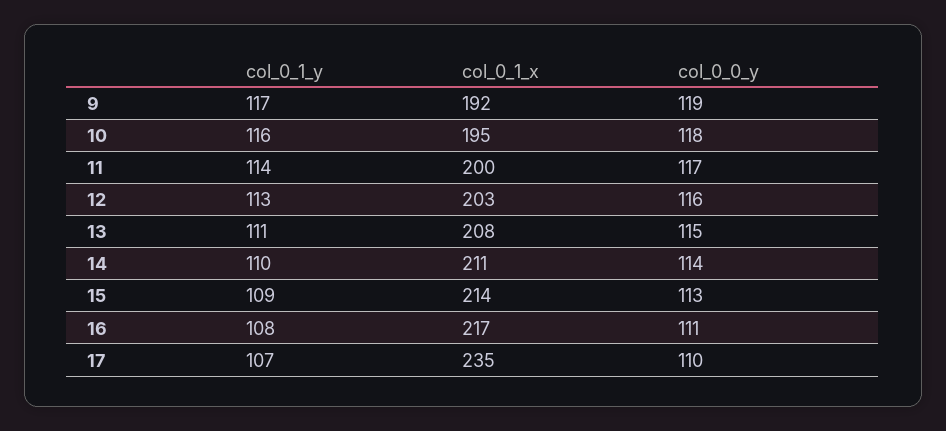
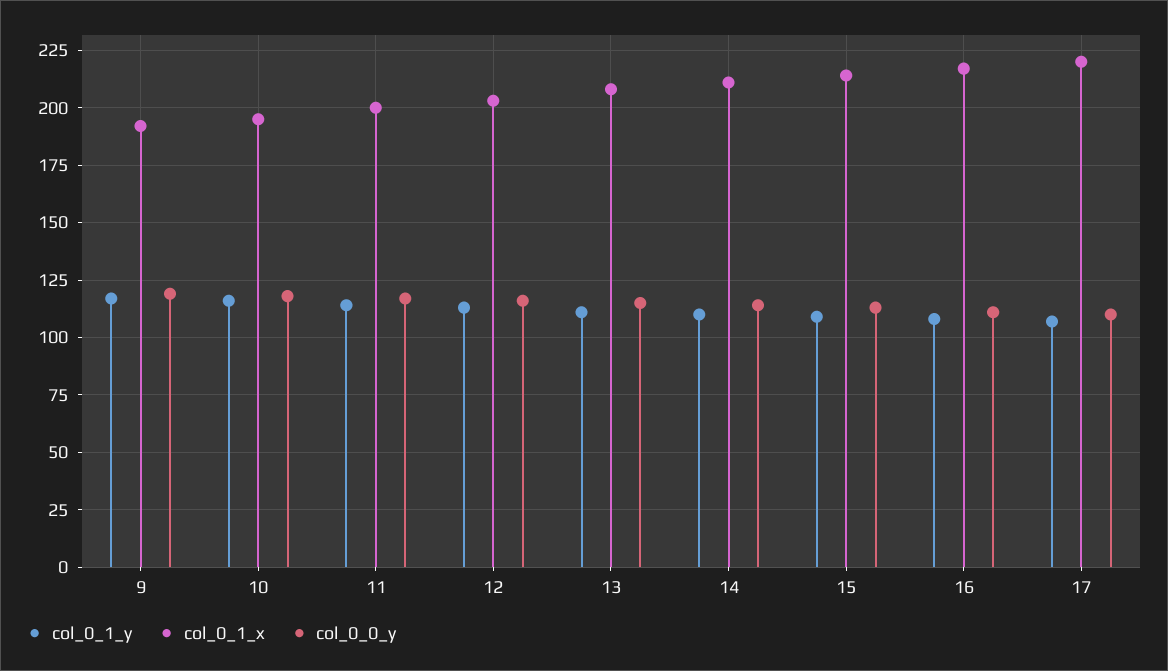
  {
    "col_0_1_y": {
      "9": 117,
      "10": 116,
      "11": 114,
      "12": 113,
      "13": 111,
      "14": 110,
      "15": 109,
      "16": 108,
      "17": 107
    },
    "col_0_1_x": {
      "9": 192,
      "10": 195,
      "11": 200,
      "12": 203,
      "13": 208,
      "14": 211,
      "15": 214,
      "16": 217,
-     "17": 235
+     "17": 220
    },
    "col_0_0_y": {
      "9": 119,
      "10": 118,
      "11": 117,
      "12": 116,
      "13": 115,
      "14": 114,
      "15": 113,
      "16": 111,
      "17": 110
    }
  }

